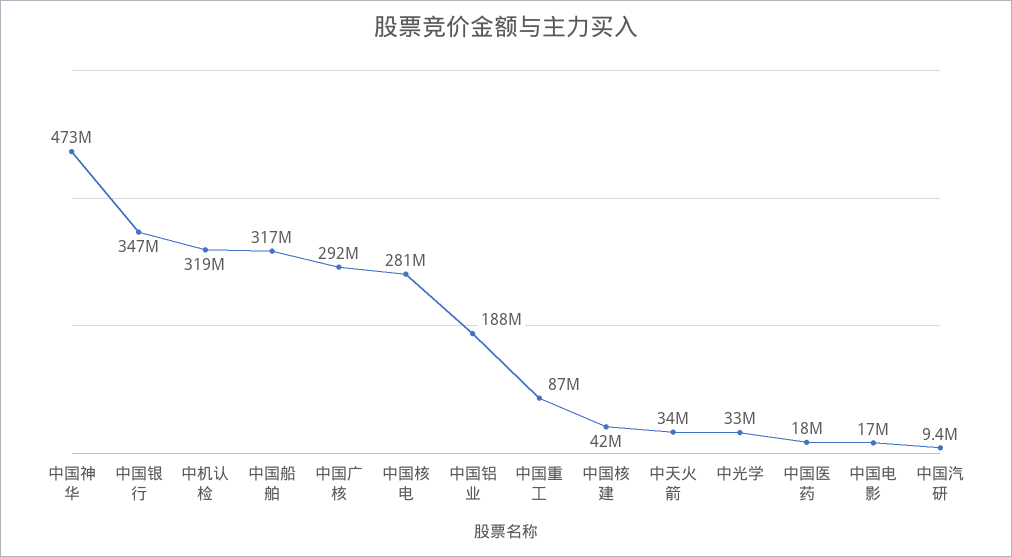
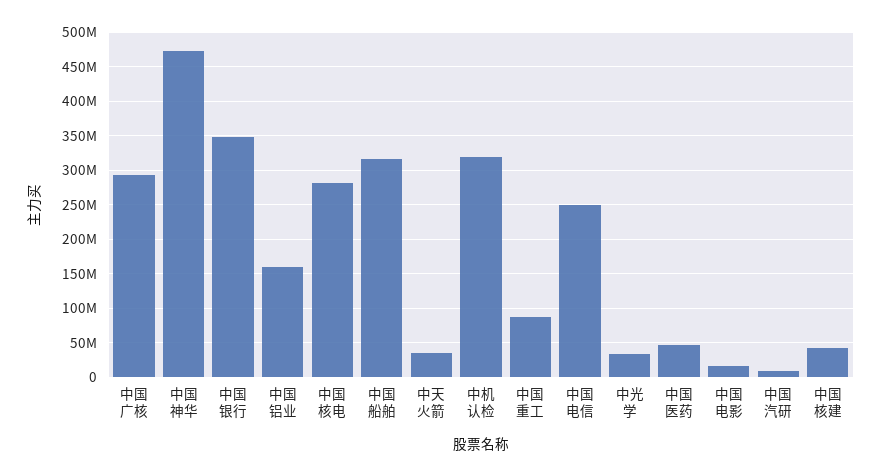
  {
    "中国神华": 473000000,
    "中国银行": 347000000,
    "中机认检": 319000000,
    "中国船舶": 317000000,
    "中国广核": 292000000,
    "中国核电": 281000000,
-   "中国铝业": 188000000,
+   "中国铝业": 160000000,
    "中国重工": 87000000,
    "中国核建": 42000000,
    "中天火箭": 34000000,
    "中光学": 33000000,
-   "中国医药": 18000000,
+   "中国医药": 50000000,
    "中国电影": 17000000,
-   "中国汽研": 9400000
+   "中国汽研": 9400000,
+   "中国电信": 250000000
  }

